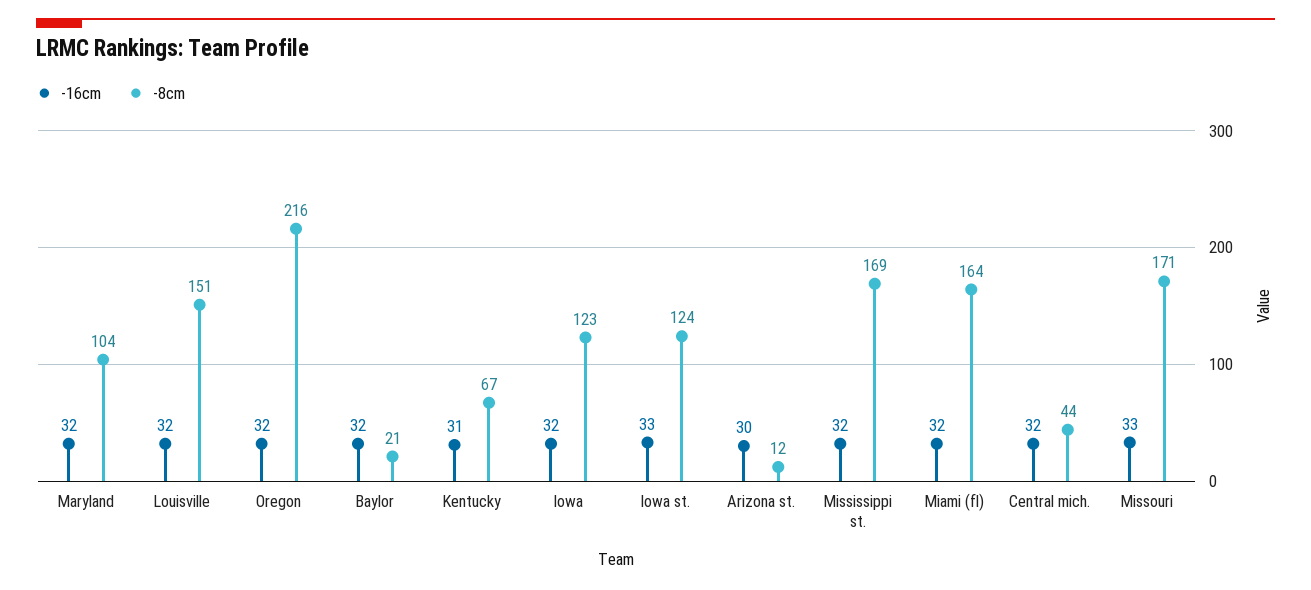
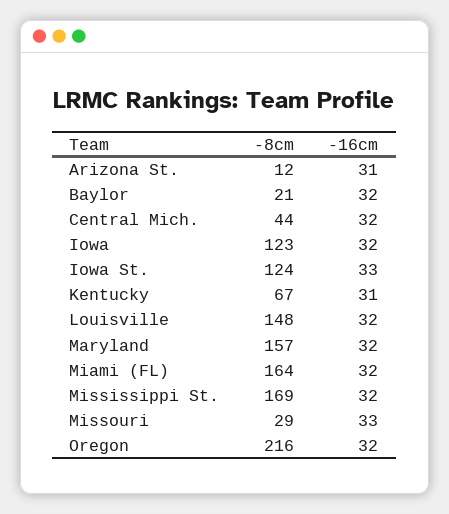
  {
    "-16cm": {
      "Maryland": 32,
      "Louisville": 32,
      "Oregon": 32,
      "Baylor": 32,
      "Kentucky": 31,
      "Iowa": 32,
      "Iowa st.": 33,
-     "Arizona st.": 30,
+     "Arizona st.": 31,
      "Mississippi st.": 32,
      "Miami (fl)": 32,
      "Central mich.": 32,
      "Missouri": 33
    },
    "-8cm": {
-     "Maryland": 104,
+     "Maryland": 157,
-     "Louisville": 151,
+     "Louisville": 148,
      "Oregon": 216,
      "Baylor": 21,
      "Kentucky": 67,
      "Iowa": 123,
      "Iowa st.": 124,
      "Arizona st.": 12,
      "Mississippi st.": 169,
      "Miami (fl)": 164,
      "Central mich.": 44,
-     "Missouri": 171
+     "Missouri": 29
    }
  }

